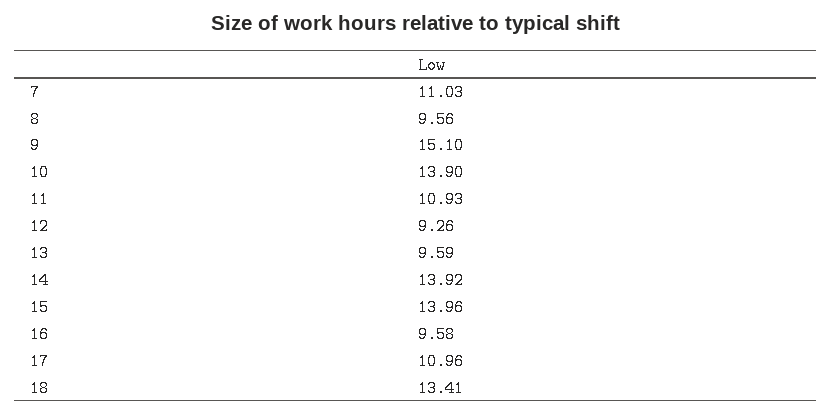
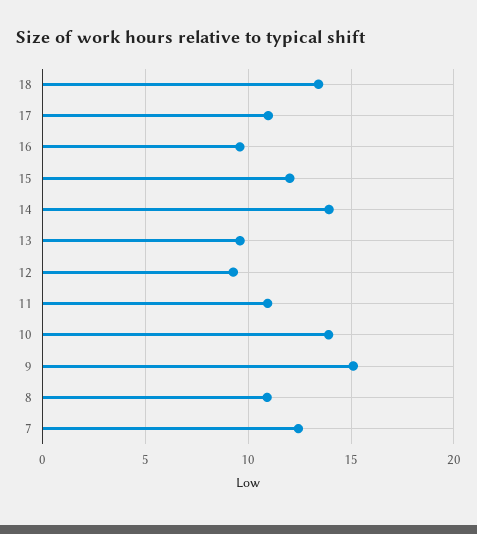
  {
-   "7": 11.03,
+   "7": 12.5,
-   "8": 9.56,
+   "8": 11,
    "9": 15.1,
    "10": 13.9,
    "11": 10.93,
    "12": 9.26,
    "13": 9.59,
    "14": 13.92,
-   "15": 13.96,
+   "15": 12,
    "16": 9.58,
    "17": 10.96,
    "18": 13.41
  }

